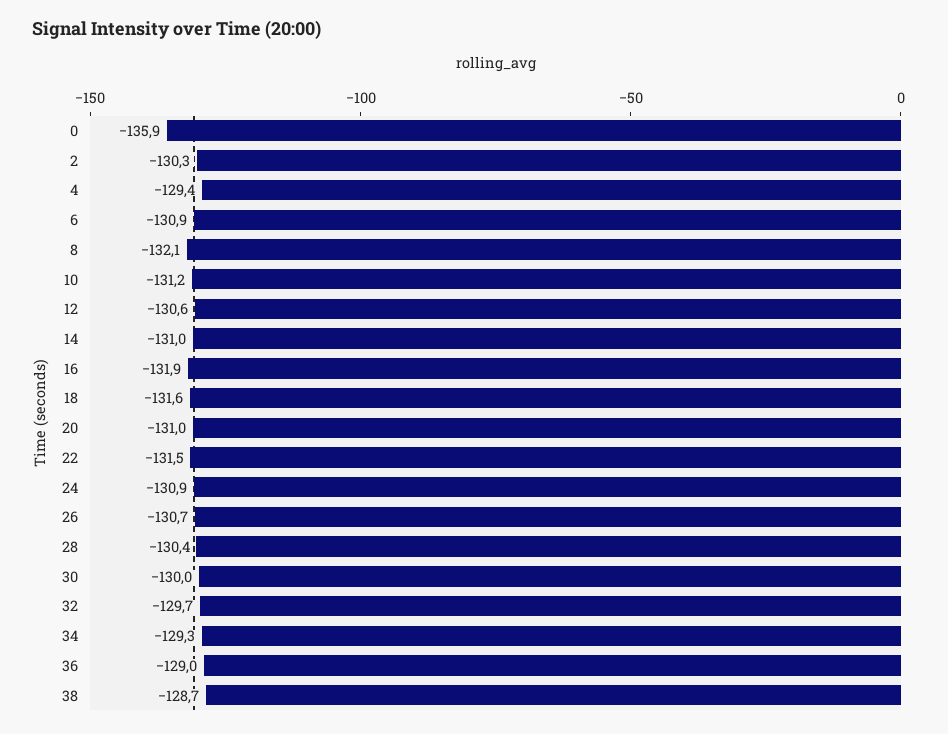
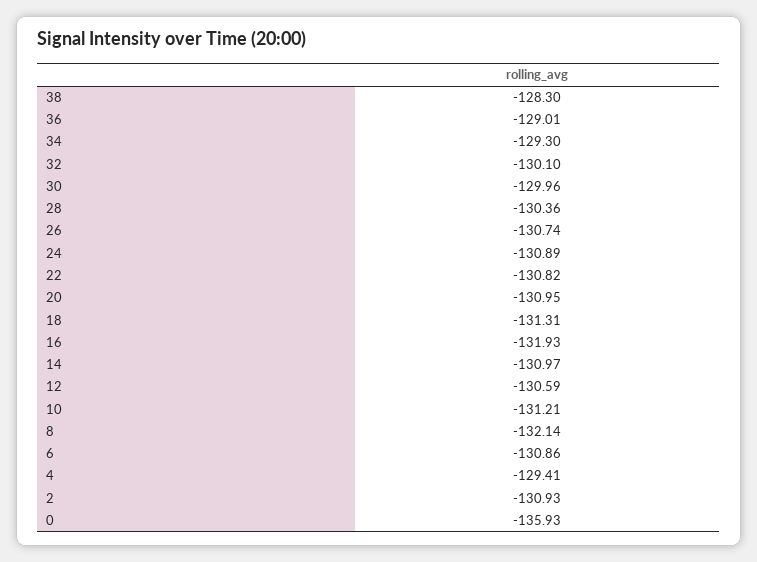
  {
    "0": -135.93,
-   "2": -130.3,
+   "2": -130.93,
    "4": -129.41,
    "6": -130.86,
    "8": -132.14,
    "10": -131.21,
    "12": -130.59,
    "14": -130.97,
    "16": -131.93,
-   "18": -131.6,
+   "18": -131.31,
    "20": -130.95,
-   "22": -131.5,
+   "22": -130.82,
    "24": -130.89,
    "26": -130.74,
    "28": -130.36,
    "30": -129.96,
-   "32": -129.7,
+   "32": -130.1,
    "34": -129.3,
    "36": -129.01,
-   "38": -128.7
+   "38": -128.3
  }

